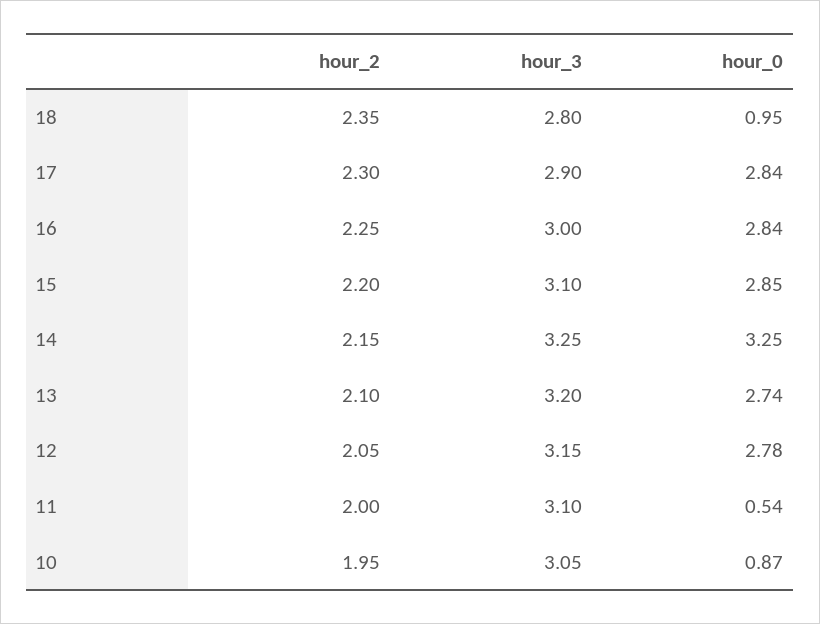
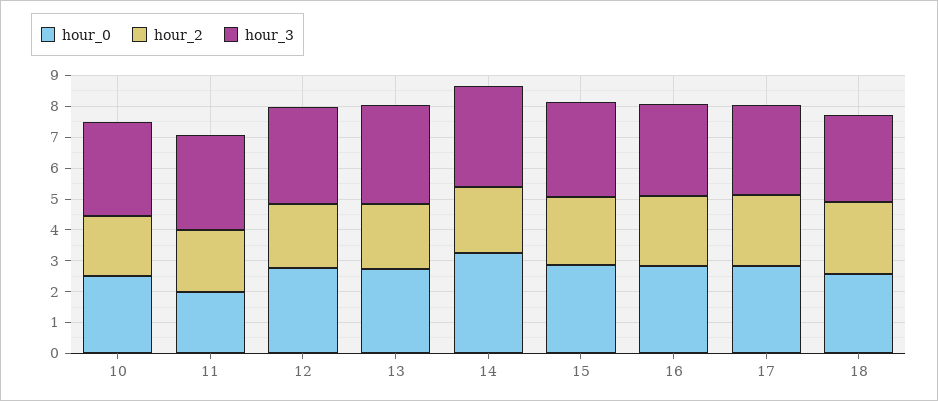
  {
    "hour_2": {
      "18": 2.35,
      "17": 2.3,
      "16": 2.25,
      "15": 2.2,
      "14": 2.15,
      "13": 2.1,
      "12": 2.05,
      "11": 2,
      "10": 1.95
    },
    "hour_3": {
      "18": 2.8,
      "17": 2.9,
      "16": 3,
      "15": 3.1,
      "14": 3.25,
      "13": 3.2,
      "12": 3.15,
      "11": 3.1,
      "10": 3.05
    },
    "hour_0": {
-     "18": 0.95,
+     "18": 2.5,
      "17": 2.84,
      "16": 2.84,
      "15": 2.85,
      "14": 3.25,
      "13": 2.74,
      "12": 2.78,
-     "11": 0.54,
+     "11": 2,
-     "10": 0.87
+     "10": 2.5
    }
  }

